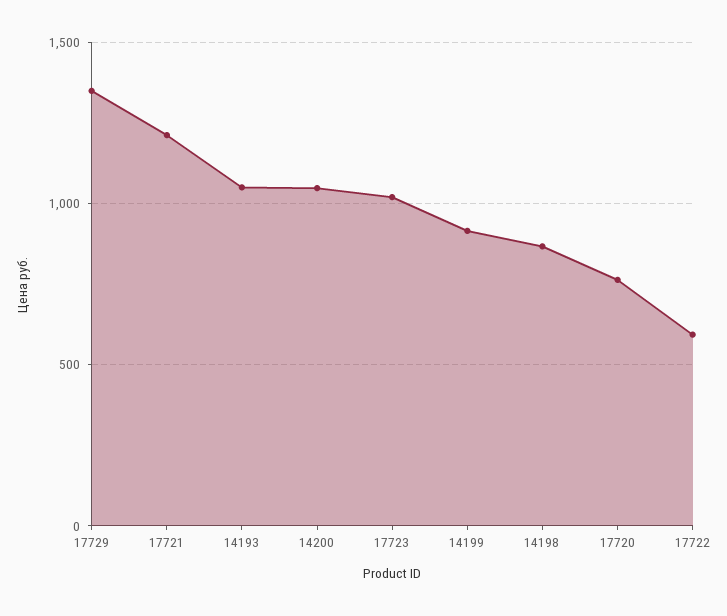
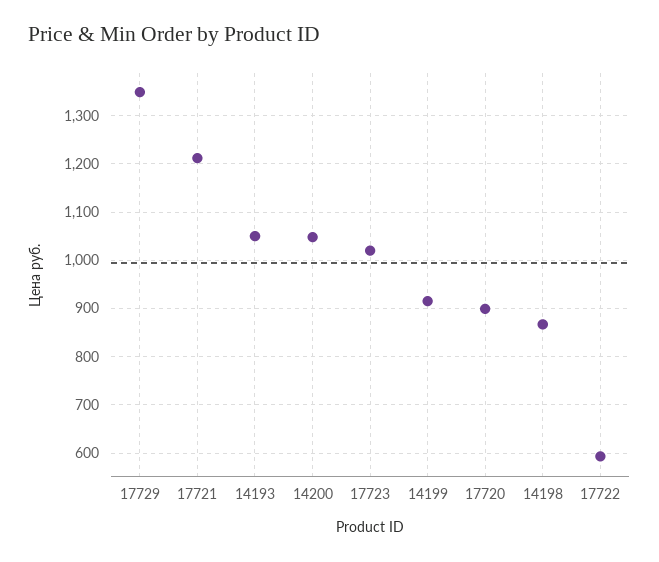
  {
    "17729": 1340,
    "17721": 1220,
    "14193": 1060,
    "14200": 1040,
    "17723": 1020,
    "14199": 920,
    "14198": 860,
-   "17720": 750,
+   "17720": 900,
    "17722": 600
  }

